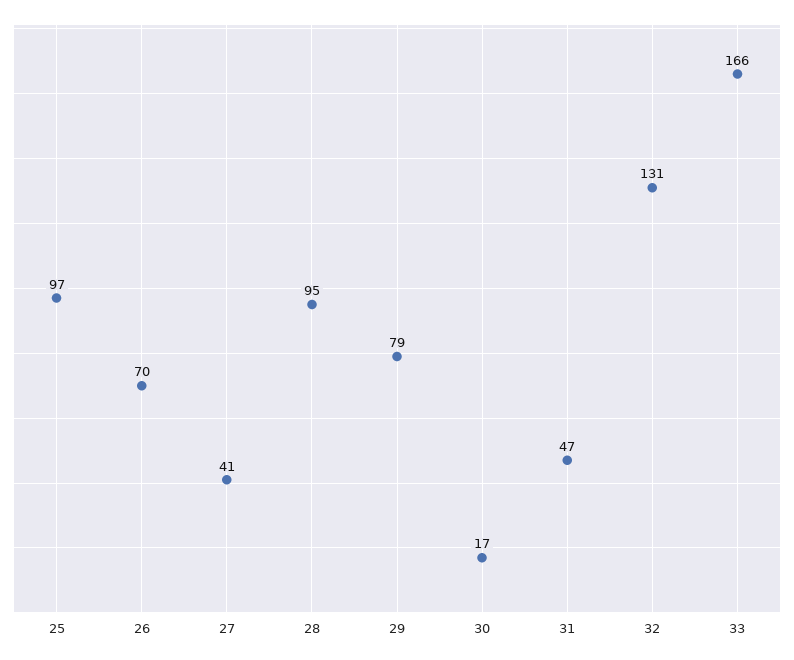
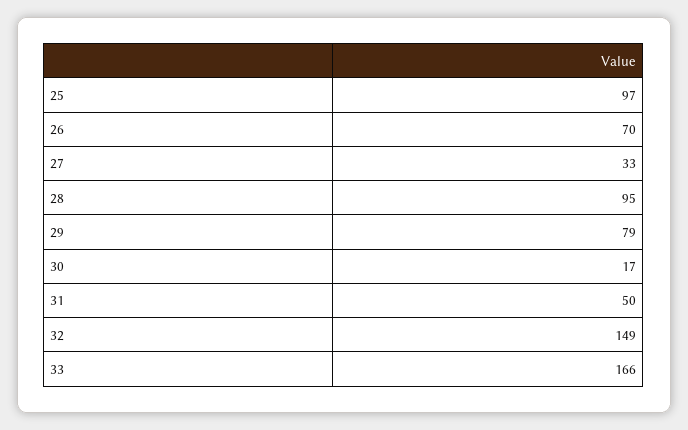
  {
    "25": 97,
    "26": 70,
-   "27": 41,
+   "27": 33,
    "28": 95,
    "29": 79,
    "30": 17,
-   "31": 47,
+   "31": 50,
-   "32": 131,
+   "32": 149,
    "33": 166
  }

